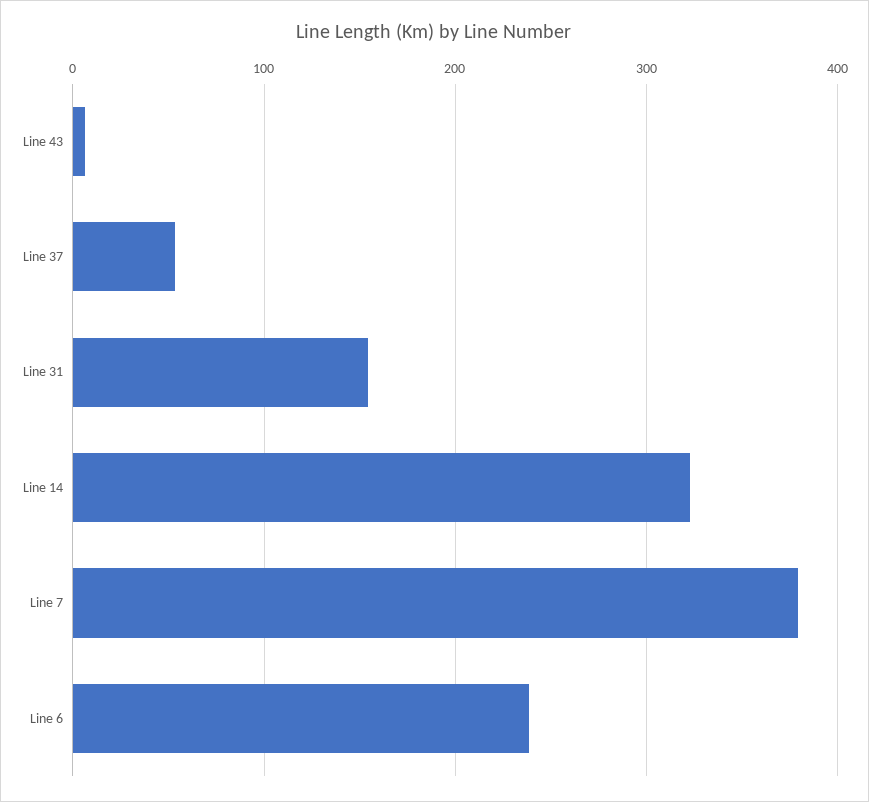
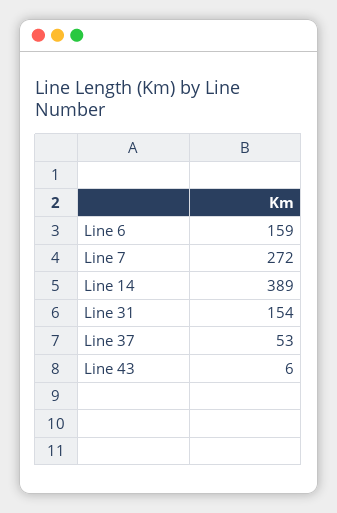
  {
    "Line 43": 6,
    "Line 37": 53,
    "Line 31": 154,
-   "Line 14": 320,
+   "Line 14": 389,
-   "Line 7": 380,
+   "Line 7": 272,
-   "Line 6": 240
+   "Line 6": 159
  }

